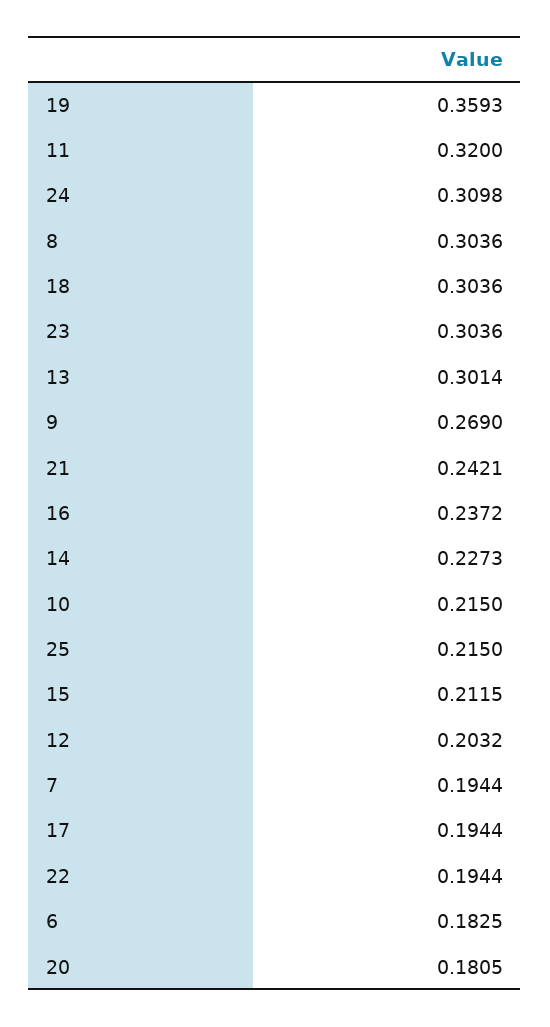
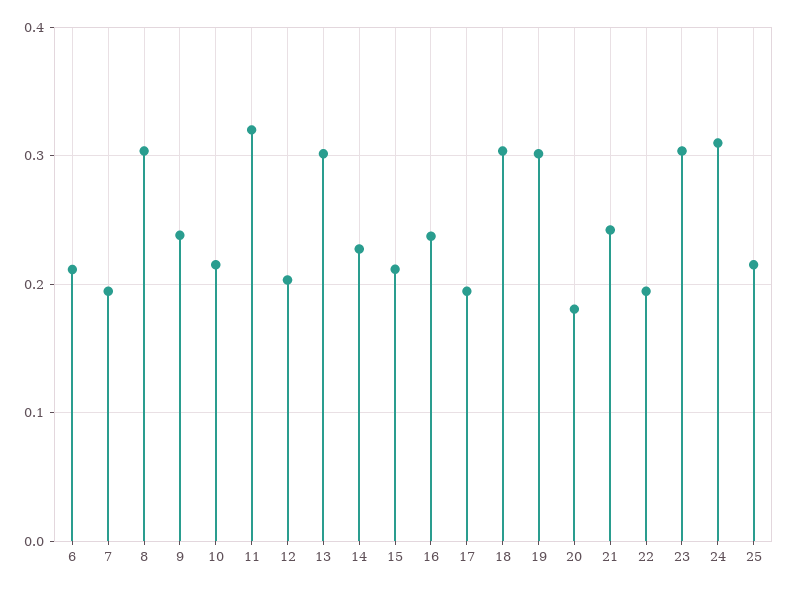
  {
-   "19": 0.3593,
+   "19": 0.3,
    "11": 0.32,
    "24": 0.3098,
    "8": 0.3036,
    "18": 0.3036,
    "23": 0.3036,
    "13": 0.3014,
-   "9": 0.269,
+   "9": 0.24,
    "21": 0.2421,
    "16": 0.2372,
    "14": 0.2273,
    "10": 0.215,
    "25": 0.215,
    "15": 0.2115,
    "12": 0.2032,
    "7": 0.1944,
    "17": 0.1944,
    "22": 0.1944,
-   "6": 0.1825,
+   "6": 0.21,
    "20": 0.1805
  }

